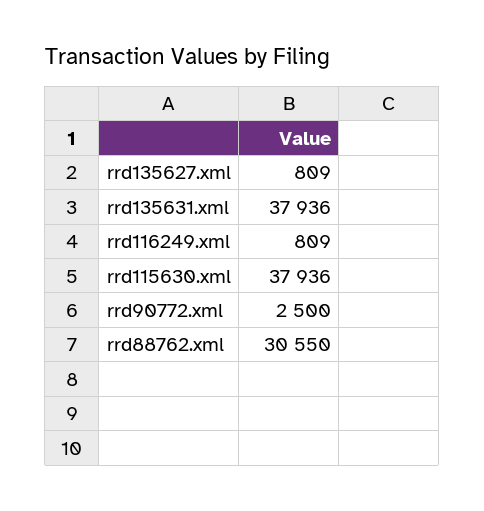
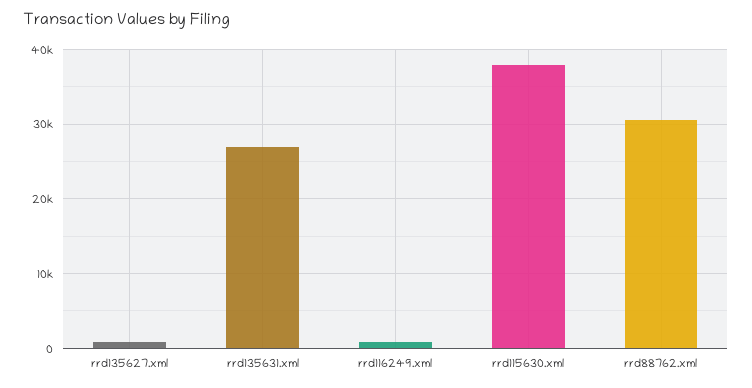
  {
    "rrd135627.xml": 809,
-   "rrd135631.xml": 37936,
+   "rrd135631.xml": 27000,
    "rrd116249.xml": 809,
    "rrd115630.xml": 37936,
-   "rrd90772.xml": 2500,
    "rrd88762.xml": 30550
  }

